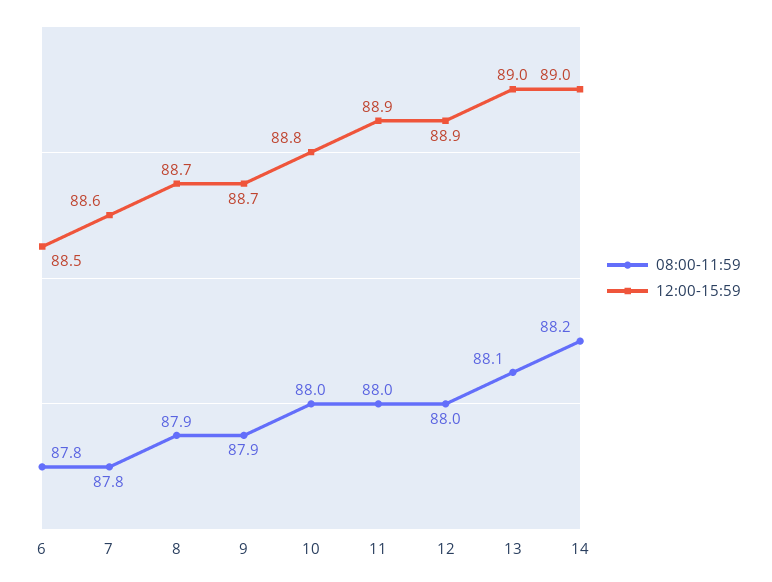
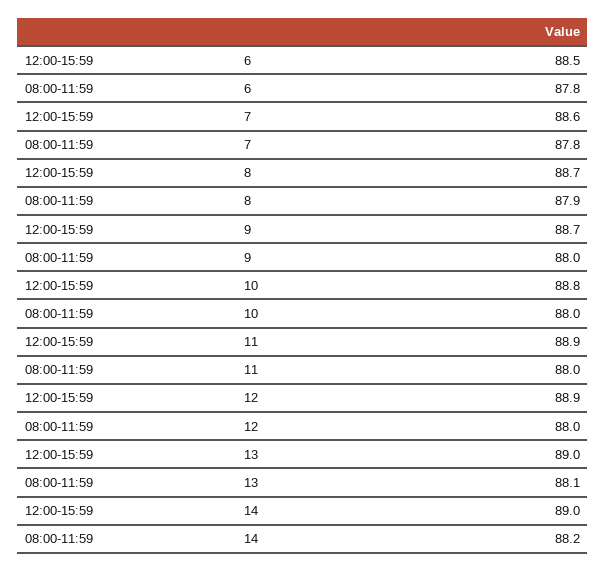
  {
    "08:00-11:59": {
      "6": 87.8,
      "7": 87.8,
      "8": 87.9,
-     "9": 87.9,
+     "9": 88,
      "10": 88,
      "11": 88,
      "12": 88,
      "13": 88.1,
      "14": 88.2
    },
    "12:00-15:59": {
      "6": 88.5,
      "7": 88.6,
      "8": 88.7,
      "9": 88.7,
      "10": 88.8,
      "11": 88.9,
      "12": 88.9,
      "13": 89,
      "14": 89
    }
  }

